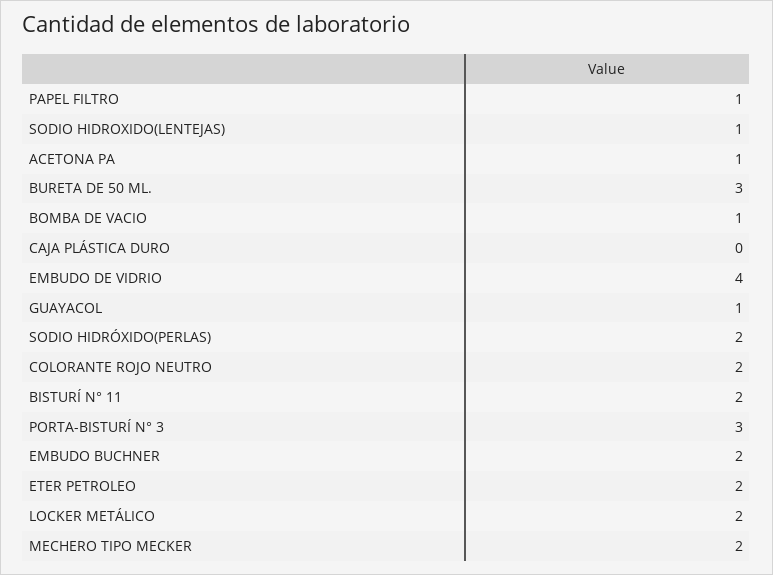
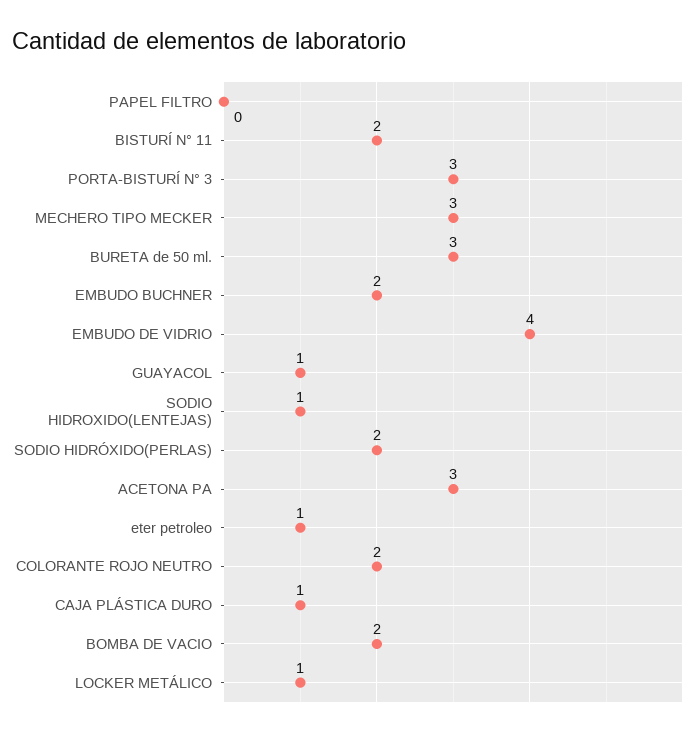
  {
-   "PAPEL FILTRO": 1,
+   "PAPEL FILTRO": 0,
    "SODIO HIDROXIDO(LENTEJAS)": 1,
-   "ACETONA PA": 1,
+   "ACETONA PA": 3,
    "BURETA DE 50 ML.": 3,
-   "BOMBA DE VACIO": 1,
+   "BOMBA DE VACIO": 2,
-   "CAJA PLÁSTICA DURO": 0,
+   "CAJA PLÁSTICA DURO": 1,
    "EMBUDO DE VIDRIO": 4,
    "GUAYACOL": 1,
    "SODIO HIDRÓXIDO(PERLAS)": 2,
    "COLORANTE ROJO NEUTRO": 2,
    "BISTURÍ N° 11": 2,
    "PORTA-BISTURÍ N° 3": 3,
    "EMBUDO BUCHNER": 2,
-   "ETER PETROLEO": 2,
+   "ETER PETROLEO": 1,
-   "LOCKER METÁLICO": 2,
+   "LOCKER METÁLICO": 1,
-   "MECHERO TIPO MECKER": 2
+   "MECHERO TIPO MECKER": 3
  }

